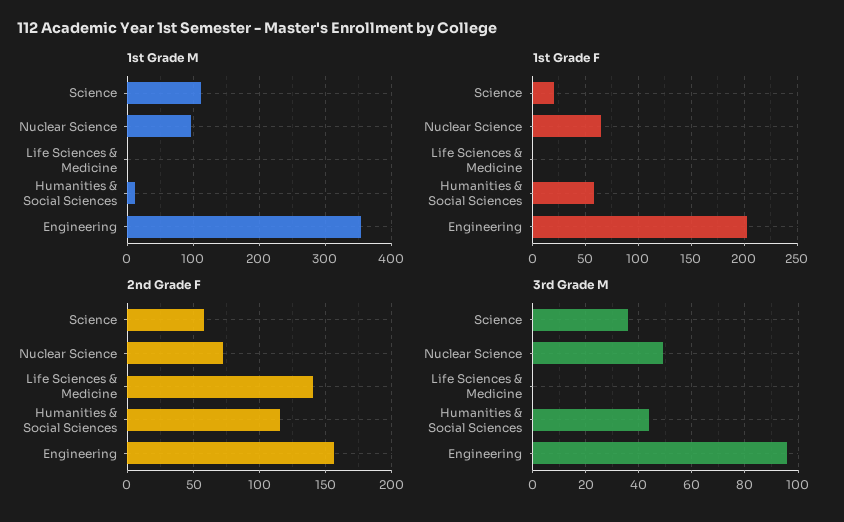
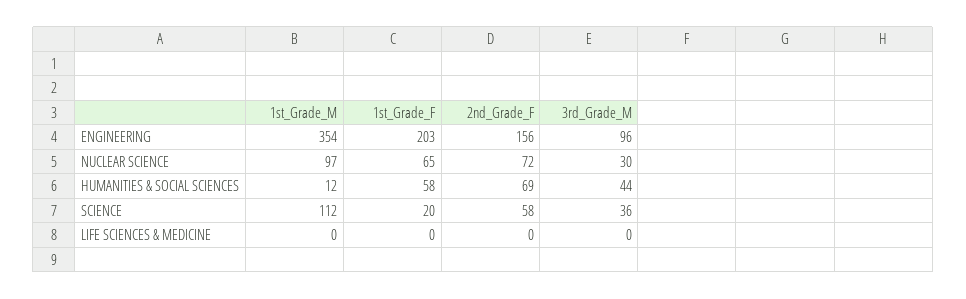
  {
    "1st Grade M": {
      "Science": 112,
      "Nuclear Science": 97,
      "Life Sciences & Medicine": 0,
      "Humanities & Social Sciences": 12,
      "Engineering": 354
    },
    "1st Grade F": {
      "Science": 20,
      "Nuclear Science": 65,
      "Life Sciences & Medicine": 0,
      "Humanities & Social Sciences": 58,
      "Engineering": 203
    },
    "2nd Grade F": {
      "Science": 58,
      "Nuclear Science": 72,
-     "Life Sciences & Medicine": 140,
+     "Life Sciences & Medicine": 0,
-     "Humanities & Social Sciences": 115,
+     "Humanities & Social Sciences": 69,
      "Engineering": 156
    },
    "3rd Grade M": {
      "Science": 36,
-     "Nuclear Science": 50,
+     "Nuclear Science": 30,
      "Life Sciences & Medicine": 0,
      "Humanities & Social Sciences": 44,
      "Engineering": 96
    }
  }

